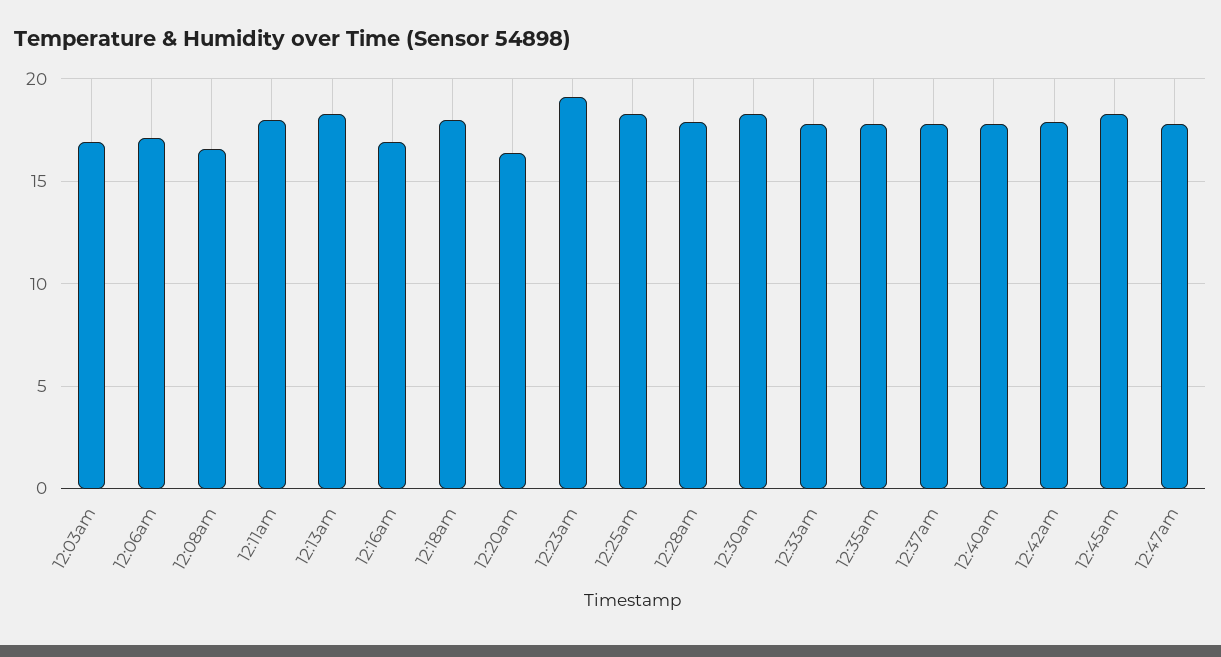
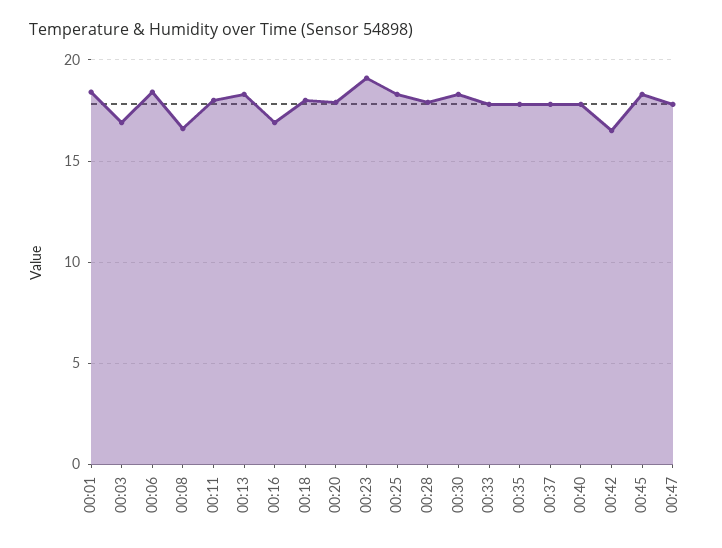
  {
    "12:03am": 17,
-   "12:06am": 17,
+   "12:06am": 18.5,
    "12:08am": 16.5,
    "12:11am": 18,
    "12:13am": 18.5,
    "12:16am": 17,
    "12:18am": 18,
-   "12:20am": 16.5,
+   "12:20am": 18,
    "12:23am": 19,
    "12:25am": 18.5,
    "12:28am": 18,
    "12:30am": 18.5,
    "12:33am": 18,
    "12:35am": 18,
    "12:37am": 18,
    "12:40am": 18,
-   "12:42am": 18,
+   "12:42am": 16.5,
    "12:45am": 18.5,
-   "12:47am": 18
+   "12:47am": 18,
+   "00:01": 18.5
  }

